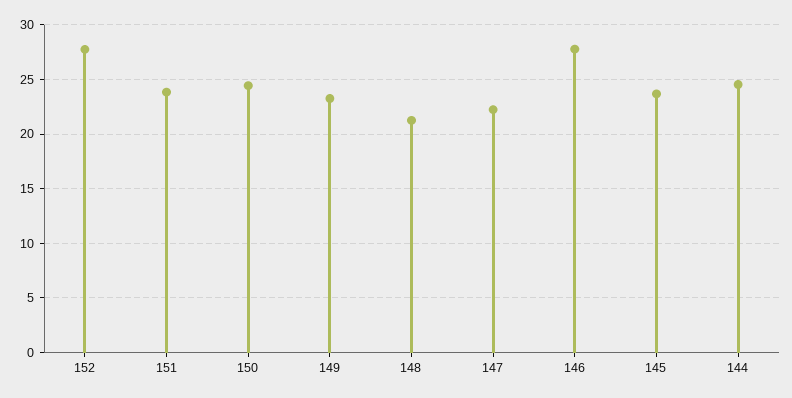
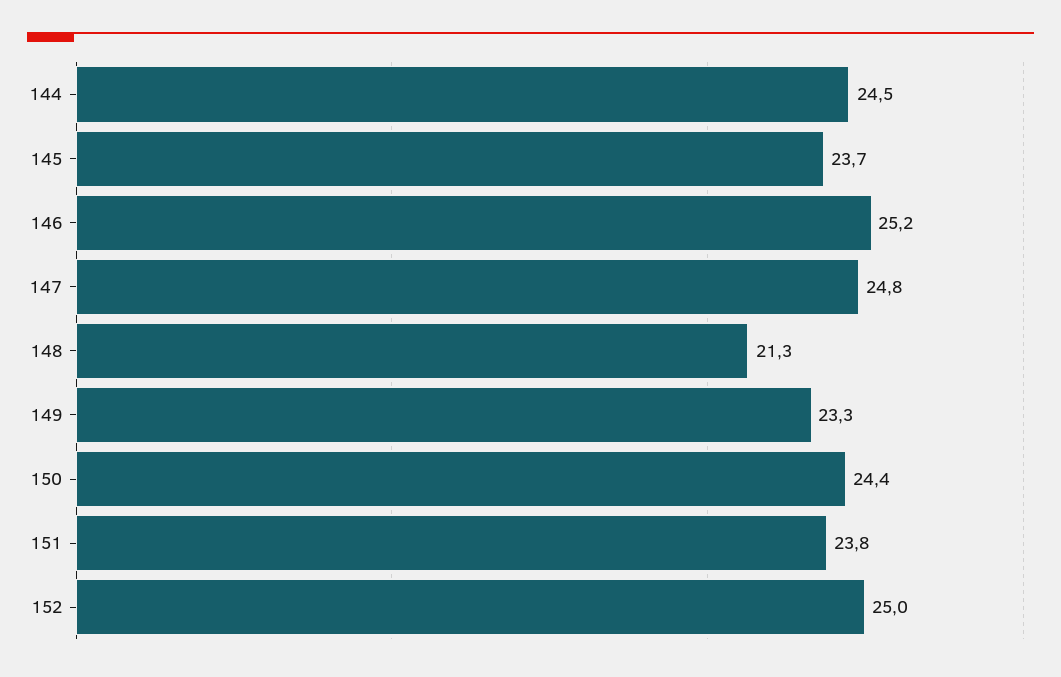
  {
-   "152": 28,
+   "152": 25,
    "151": 23.8,
    "150": 24.4,
    "149": 23.3,
    "148": 21.3,
-   "147": 22,
+   "147": 24.8,
-   "146": 28,
+   "146": 25.2,
    "145": 23.7,
    "144": 24.5
  }

